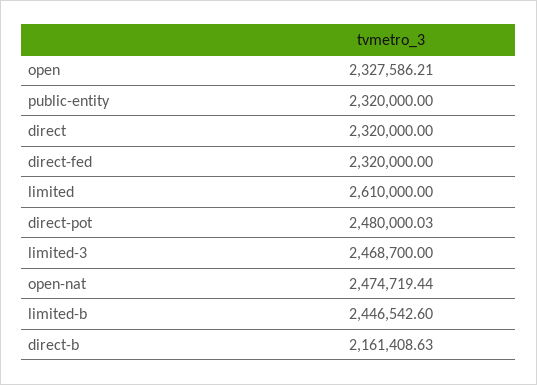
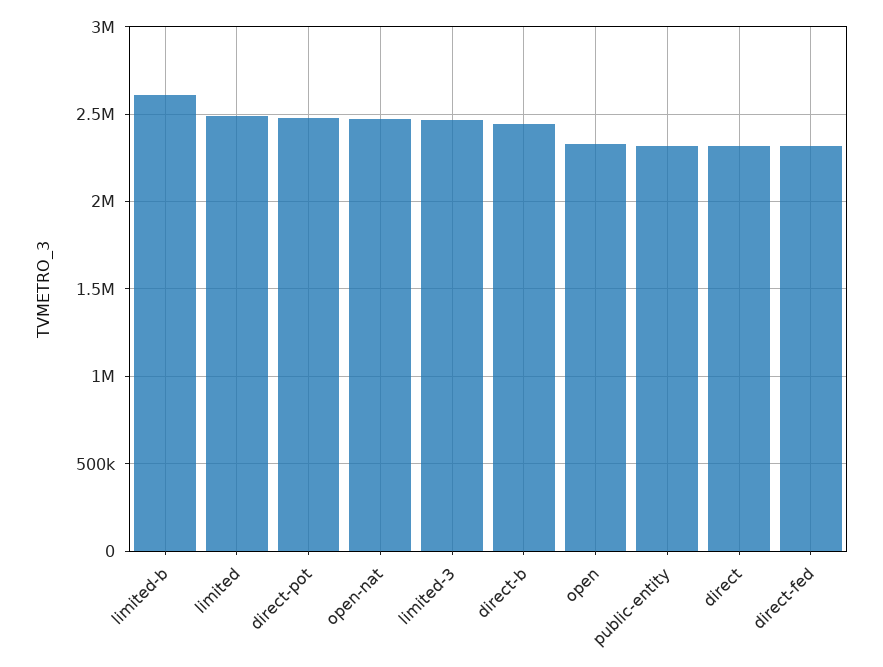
  {
    "open": 2327586.21,
    "public-entity": 2320000,
    "direct": 2320000,
    "direct-fed": 2320000,
-   "limited": 2610000,
+   "limited": 2500000,
    "direct-pot": 2480000.03,
    "limited-3": 2468700,
    "open-nat": 2474719.44,
-   "limited-b": 2446542.6,
+   "limited-b": 2600000,
-   "direct-b": 2161408.63
+   "direct-b": 2450000
  }

